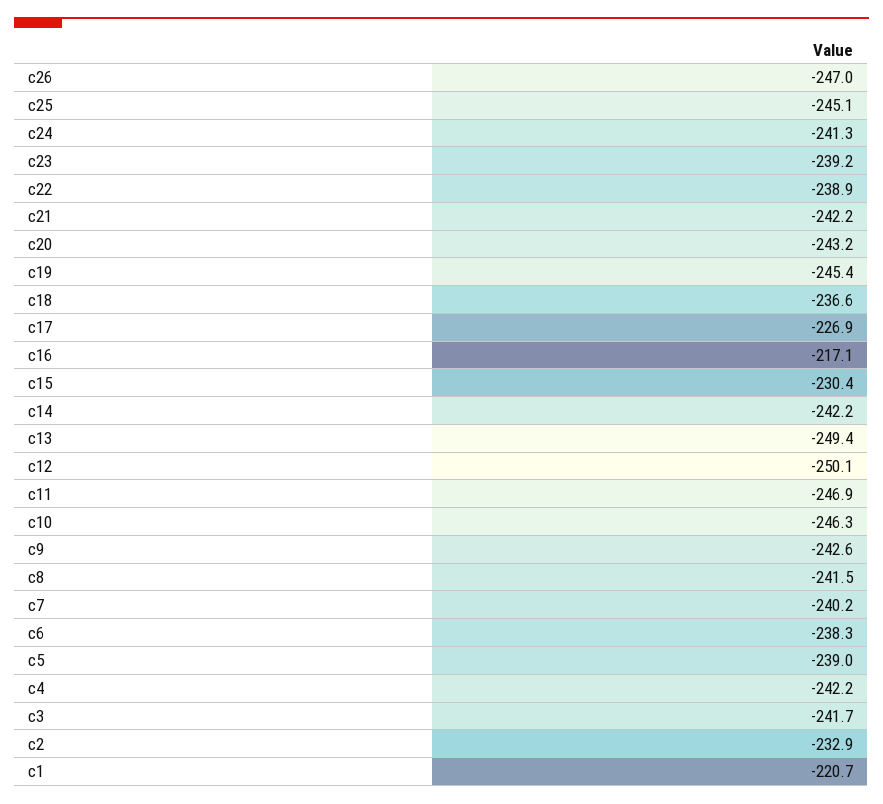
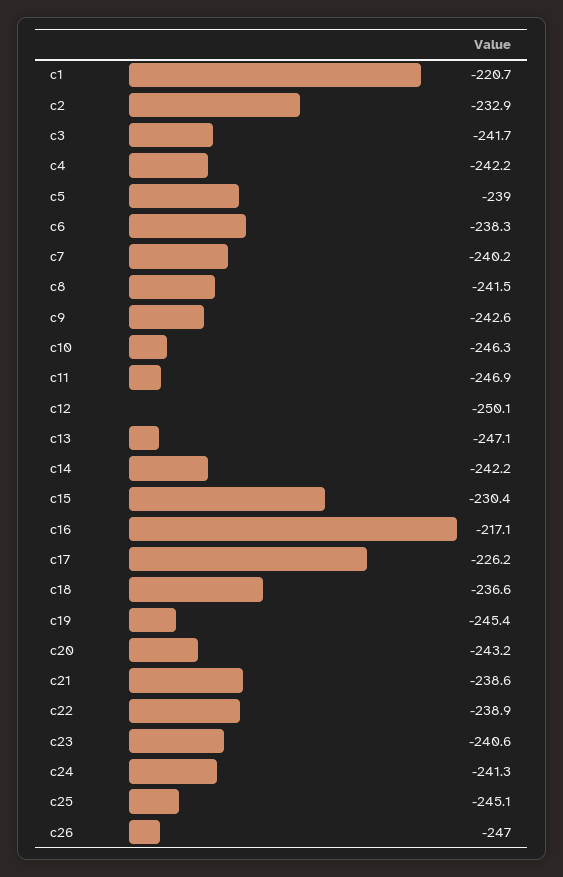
  {
    "c26": -247,
    "c25": -245.1,
    "c24": -241.3,
-   "c23": -239.2,
+   "c23": -240.6,
    "c22": -238.9,
-   "c21": -242.2,
+   "c21": -238.6,
    "c20": -243.2,
    "c19": -245.4,
    "c18": -236.6,
-   "c17": -226.9,
+   "c17": -226.2,
    "c16": -217.1,
    "c15": -230.4,
    "c14": -242.2,
-   "c13": -249.4,
+   "c13": -247.1,
    "c12": -250.1,
    "c11": -246.9,
    "c10": -246.3,
    "c9": -242.6,
    "c8": -241.5,
    "c7": -240.2,
    "c6": -238.3,
    "c5": -239,
    "c4": -242.2,
    "c3": -241.7,
    "c2": -232.9,
    "c1": -220.7
  }

